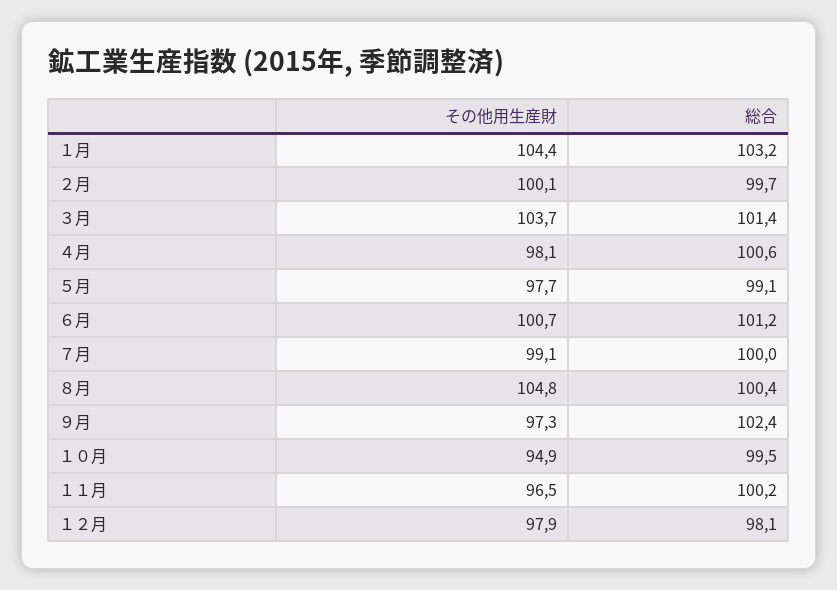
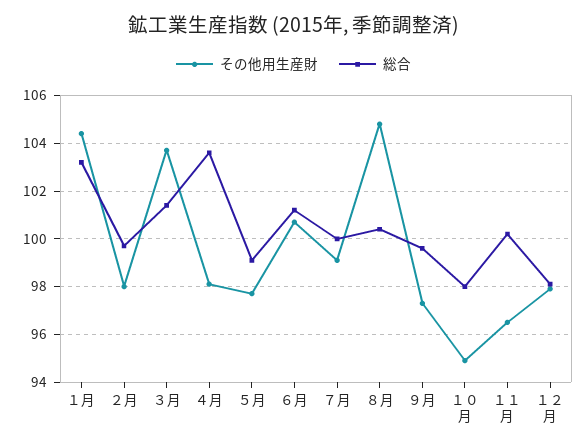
  {
    "その他用生産財": {
      "１月": 104.4,
-     "２月": 100.1,
+     "２月": 98,
      "３月": 103.7,
      "４月": 98.1,
      "５月": 97.7,
      "６月": 100.7,
      "７月": 99.1,
      "８月": 104.8,
      "９月": 97.3,
      "１０月": 94.9,
      "１１月": 96.5,
      "１２月": 97.9
    },
    "総合": {
      "１月": 103.2,
      "２月": 99.7,
      "３月": 101.4,
-     "４月": 100.6,
+     "４月": 103.5,
      "５月": 99.1,
      "６月": 101.2,
      "７月": 100,
      "８月": 100.4,
-     "９月": 102.4,
+     "９月": 99.5,
-     "１０月": 99.5,
+     "１０月": 98,
      "１１月": 100.2,
      "１２月": 98.1
    }
  }

